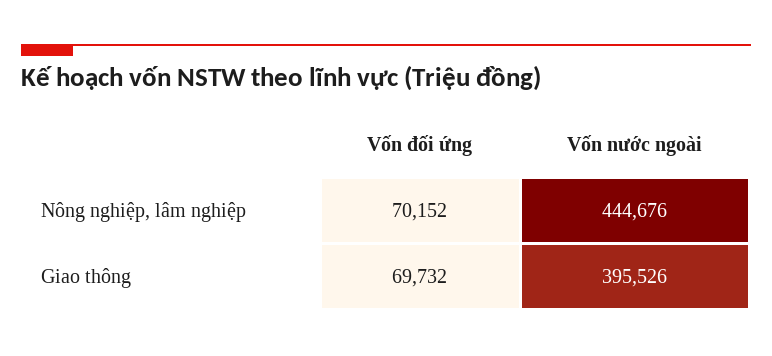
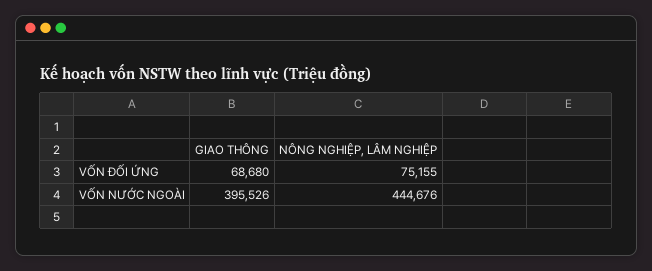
  {
    "Vốn đối ứng": {
-     "Nông nghiệp, lâm nghiệp": 70152,
+     "Nông nghiệp, lâm nghiệp": 75155,
-     "Giao thông": 69732
+     "Giao thông": 68680
    },
    "Vốn nước ngoài": {
      "Nông nghiệp, lâm nghiệp": 444676,
      "Giao thông": 395526
    }
  }

